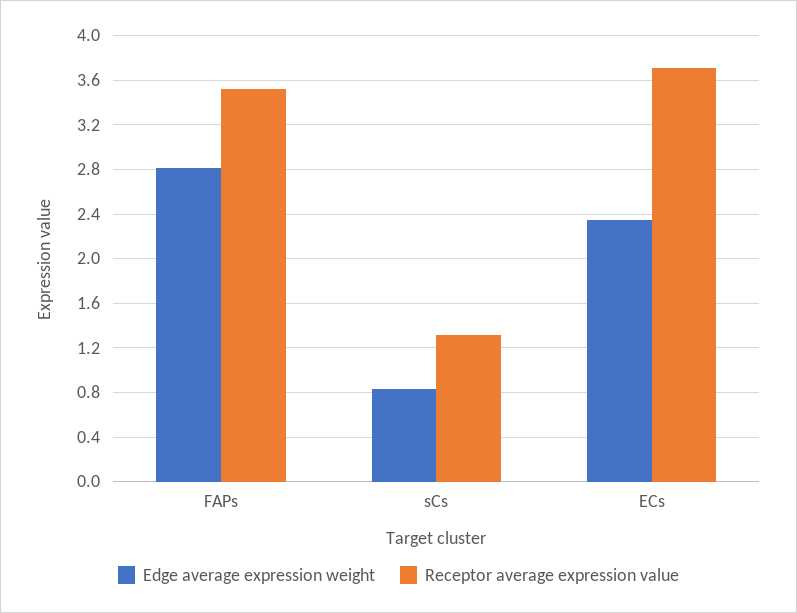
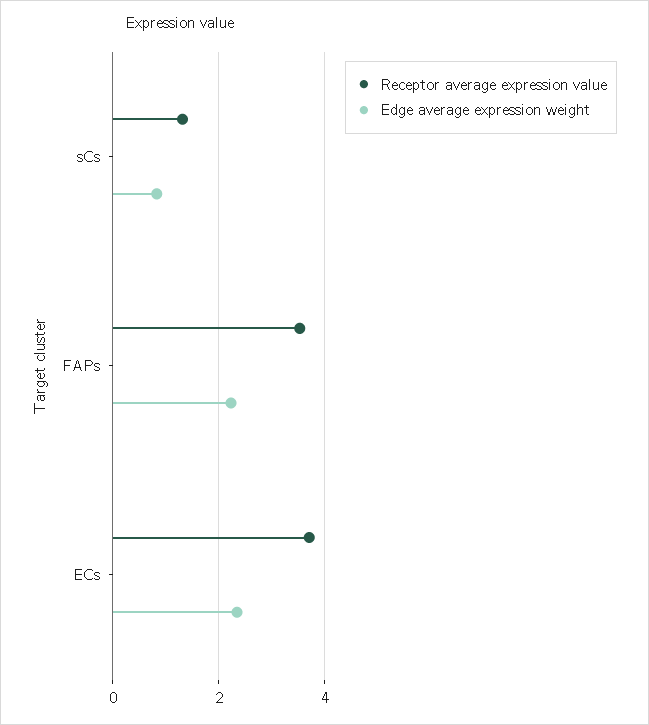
  {
    "Edge average expression weight": {
-     "FAPs": 2.8,
+     "FAPs": 2.2,
      "sCs": 0.8,
      "ECs": 2.3
    },
    "Receptor average expression value": {
      "FAPs": 3.5,
      "sCs": 1.3,
      "ECs": 3.7
    }
  }

